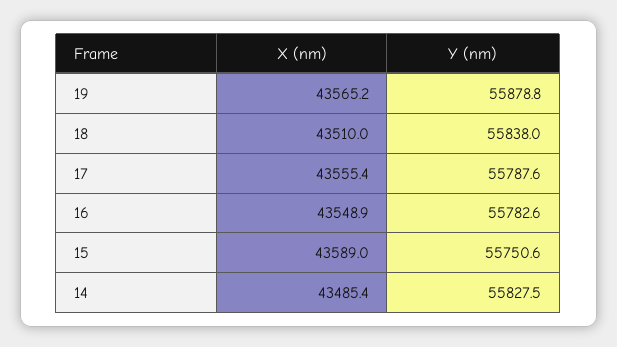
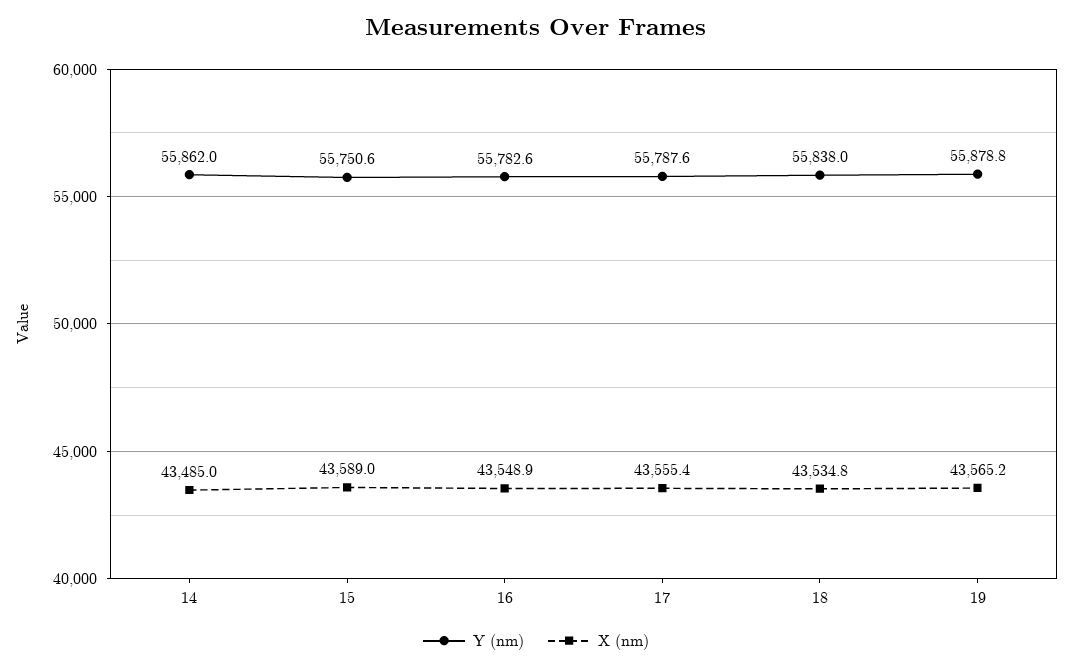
  {
    "X (nm)": {
      "19": 43565.2,
-     "18": 43510,
+     "18": 43534.8,
      "17": 43555.4,
      "16": 43548.9,
      "15": 43589,
-     "14": 43485.4
+     "14": 43485
    },
    "Y (nm)": {
      "19": 55878.8,
      "18": 55838,
      "17": 55787.6,
      "16": 55782.6,
      "15": 55750.6,
-     "14": 55827.5
+     "14": 55862
    }
  }

